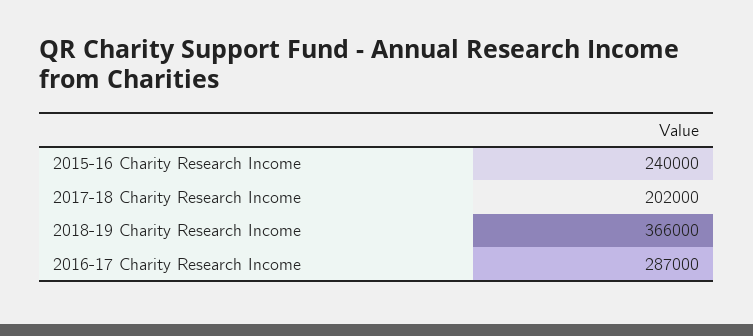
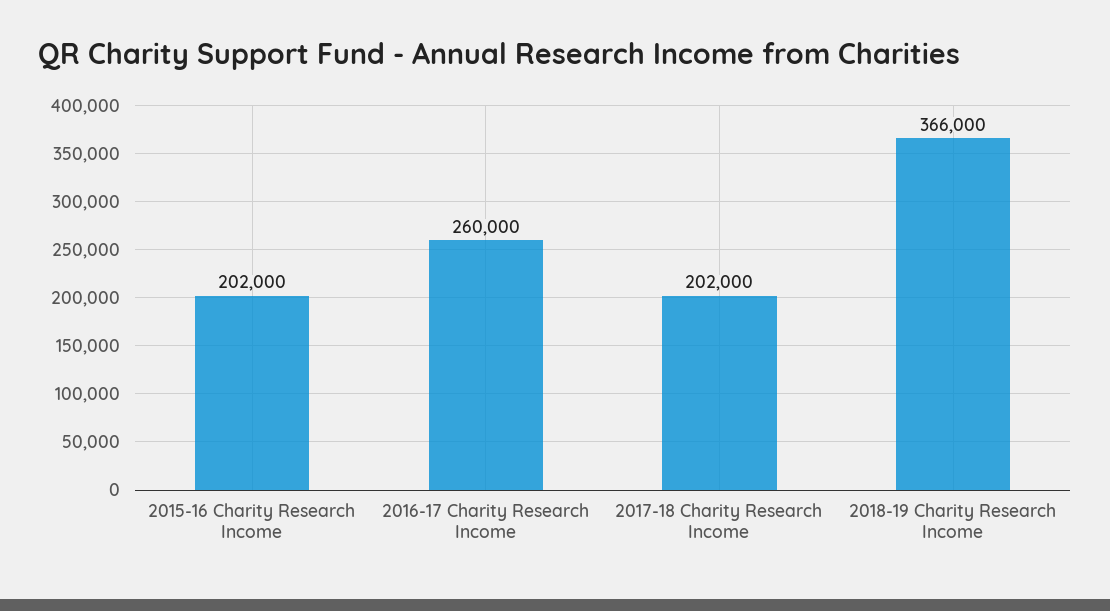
  {
-   "2015-16 Charity Research Income": 240000,
+   "2015-16 Charity Research Income": 202000,
    "2017-18 Charity Research Income": 202000,
    "2018-19 Charity Research Income": 366000,
-   "2016-17 Charity Research Income": 287000
+   "2016-17 Charity Research Income": 260000
  }

